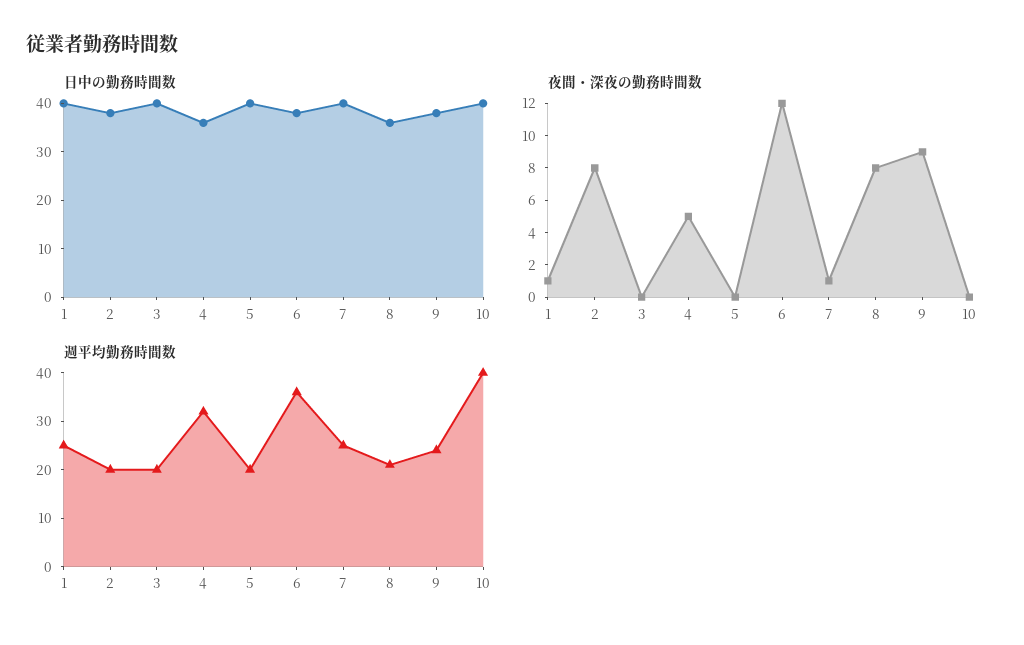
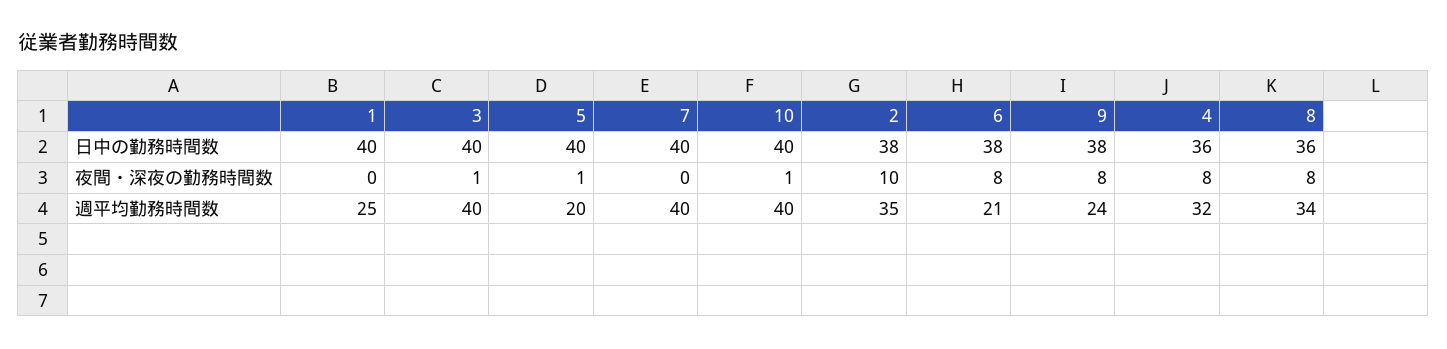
  {
    "日中の勤務時間数": {
      "1": 40,
      "2": 38,
      "3": 40,
      "4": 36,
      "5": 40,
      "6": 38,
      "7": 40,
      "8": 36,
      "9": 38,
      "10": 40
    },
    "夜間・深夜の勤務時間数": {
-     "1": 1,
+     "1": 0,
-     "2": 8,
+     "2": 10,
-     "3": 0,
+     "3": 1,
-     "4": 5,
+     "4": 8,
-     "5": 0,
+     "5": 1,
-     "6": 12,
+     "6": 8,
-     "7": 1,
+     "7": 0,
      "8": 8,
-     "9": 9,
+     "9": 8,
-     "10": 0
+     "10": 1
    },
    "週平均勤務時間数": {
      "1": 25,
-     "2": 20,
+     "2": 35,
-     "3": 20,
+     "3": 40,
      "4": 32,
      "5": 20,
-     "6": 35,
+     "6": 21,
-     "7": 25,
+     "7": 40,
-     "8": 20,
+     "8": 34,
      "9": 24,
      "10": 40
    }
  }

